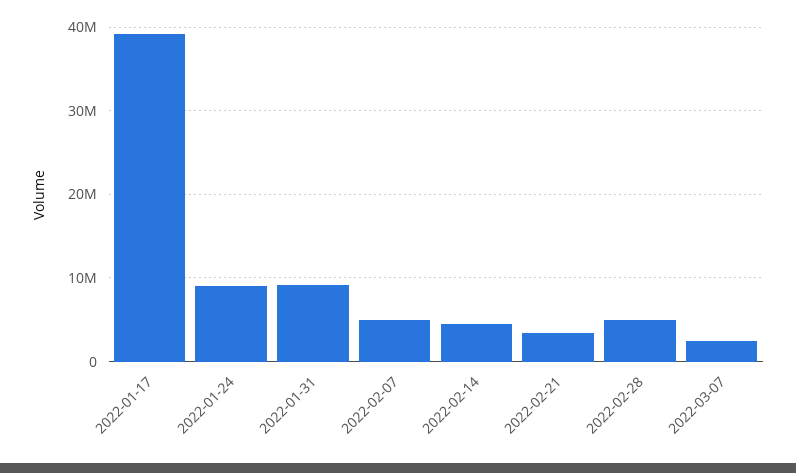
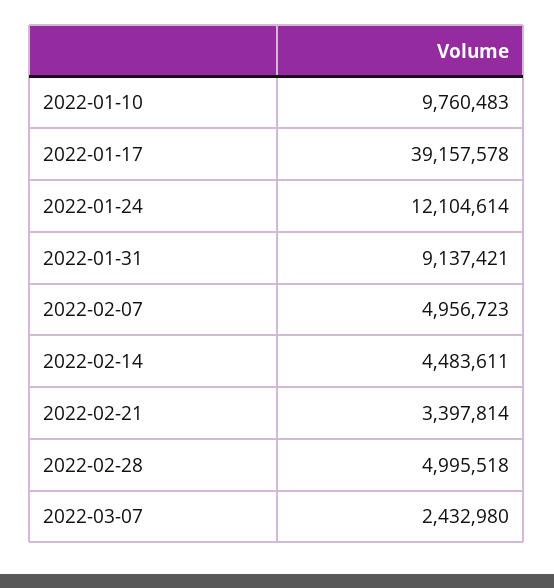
  {
    "2022-01-17": 39157578,
-   "2022-01-24": 9000000,
+   "2022-01-24": 12104614,
    "2022-01-31": 9137421,
    "2022-02-07": 4956723,
    "2022-02-14": 4483611,
    "2022-02-21": 3397814,
    "2022-02-28": 4995518,
-   "2022-03-07": 2432980
+   "2022-03-07": 2432980,
+   "2022-01-10": 9760483
  }

